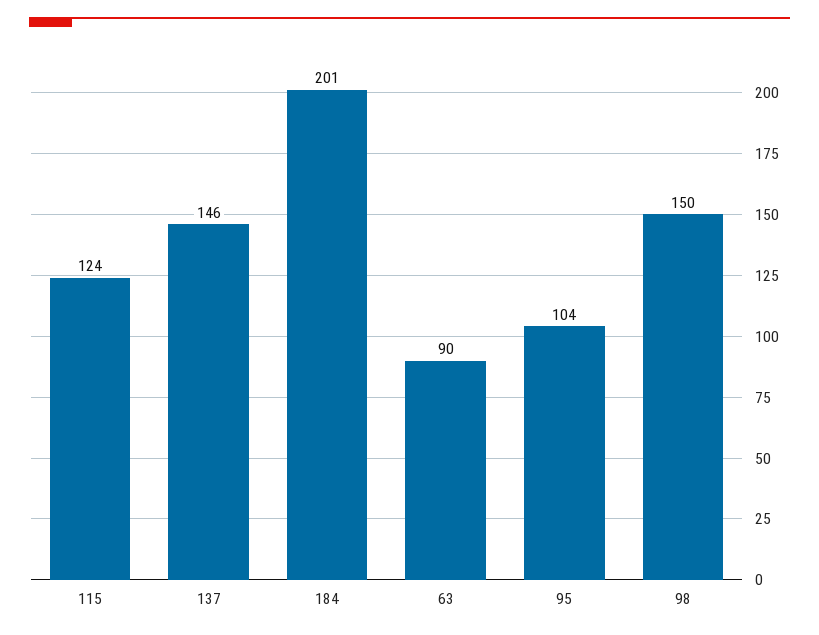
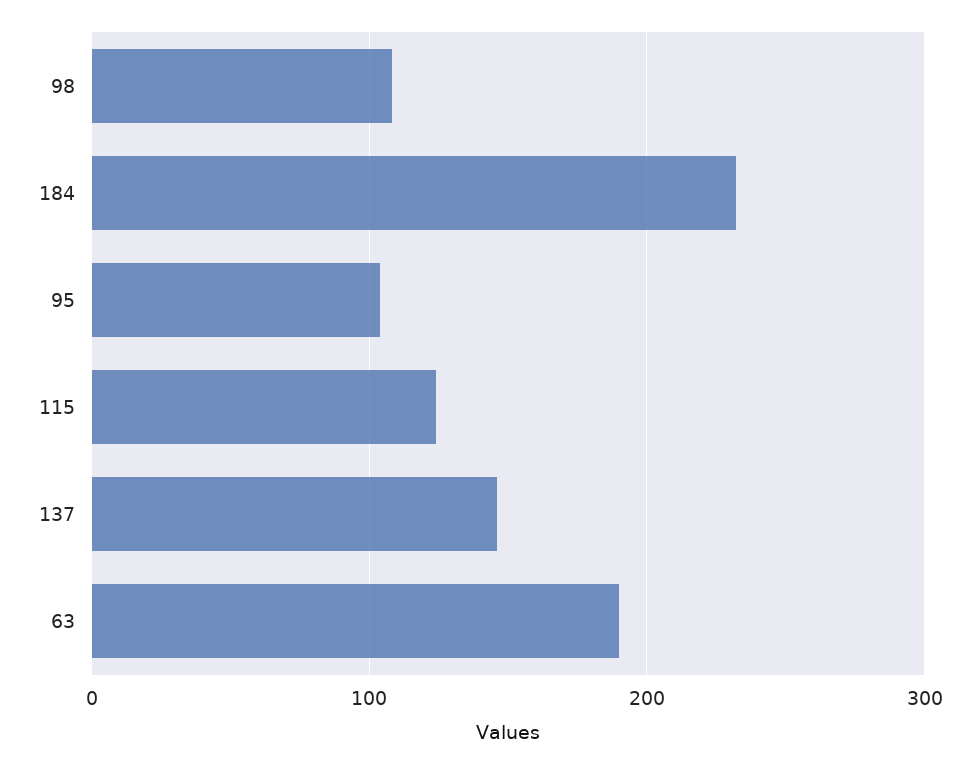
  {
    "115": 124,
    "137": 146,
-   "184": 201,
+   "184": 230,
-   "63": 90,
+   "63": 190,
    "95": 104,
-   "98": 150
+   "98": 110
  }

